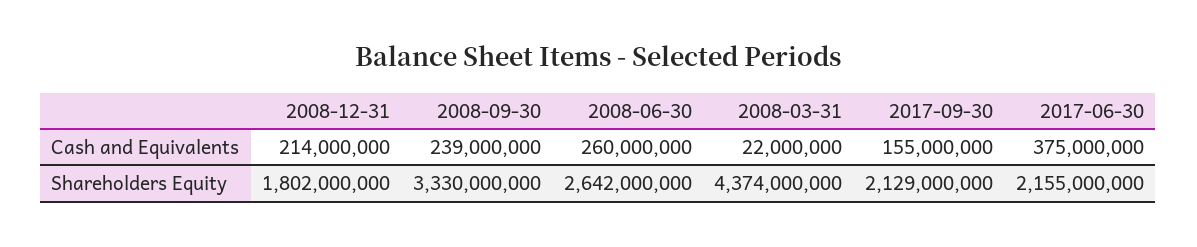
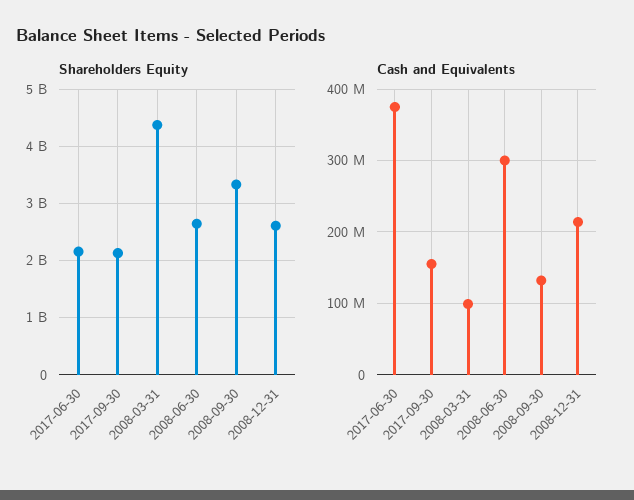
  {
    "Cash and Equivalents": {
      "2008-12-31": 214000000,
-     "2008-09-30": 239000000,
+     "2008-09-30": 130000000,
-     "2008-06-30": 260000000,
+     "2008-06-30": 300000000,
-     "2008-03-31": 22000000,
+     "2008-03-31": 100000000,
      "2017-09-30": 155000000,
      "2017-06-30": 375000000
    },
    "Shareholders Equity": {
-     "2008-12-31": 1802000000,
+     "2008-12-31": 2600000000,
      "2008-09-30": 3330000000,
      "2008-06-30": 2642000000,
      "2008-03-31": 4374000000,
      "2017-09-30": 2129000000,
      "2017-06-30": 2155000000
    }
  }

